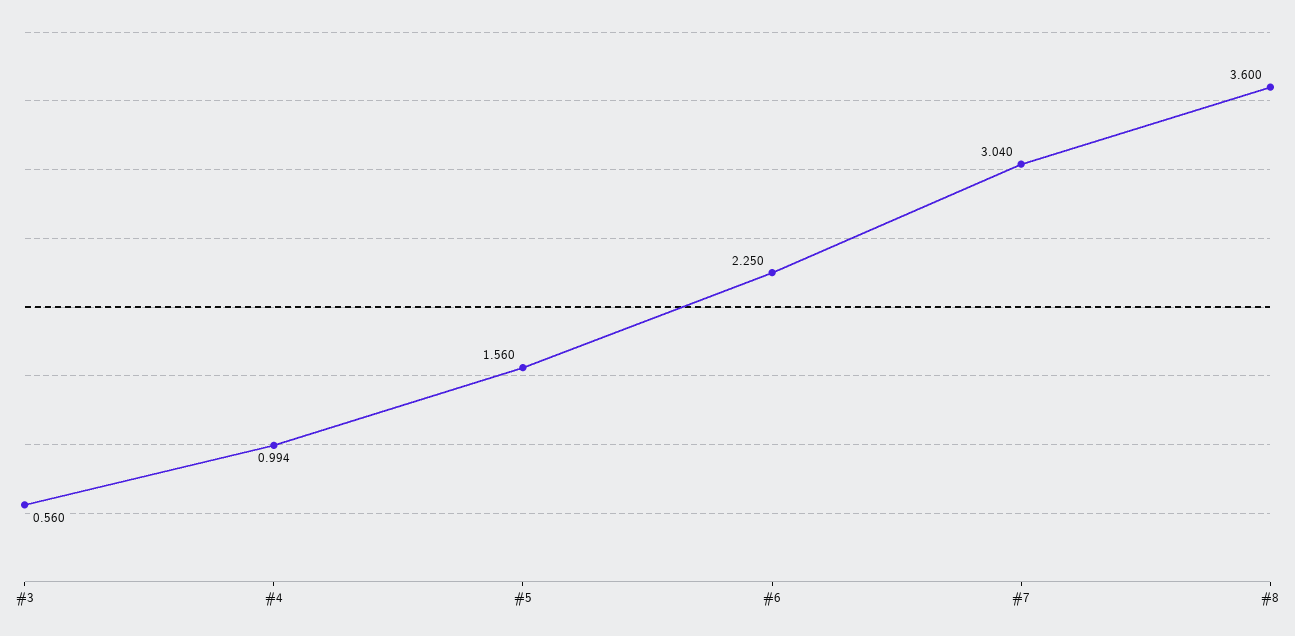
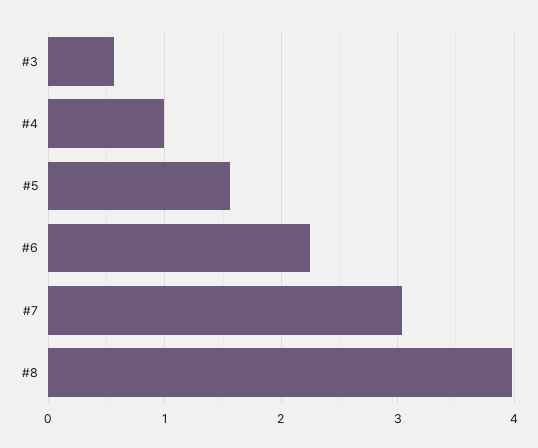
  {
    "#3": 0.56,
    "#4": 0.994,
    "#5": 1.56,
    "#6": 2.25,
    "#7": 3.04,
-   "#8": 3.6
+   "#8": 4
  }

